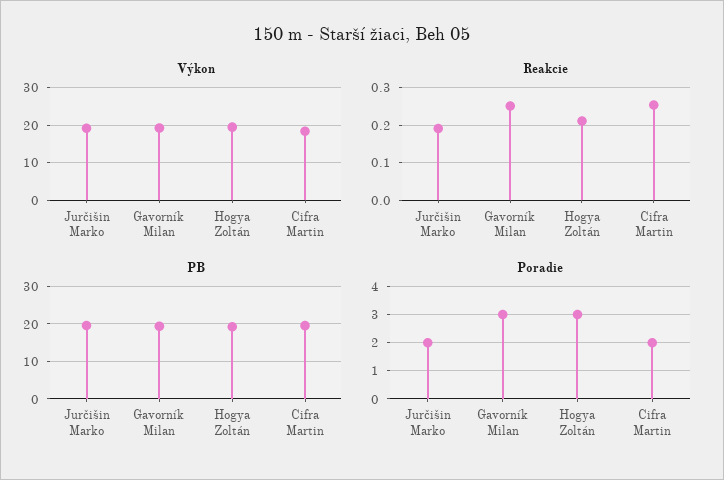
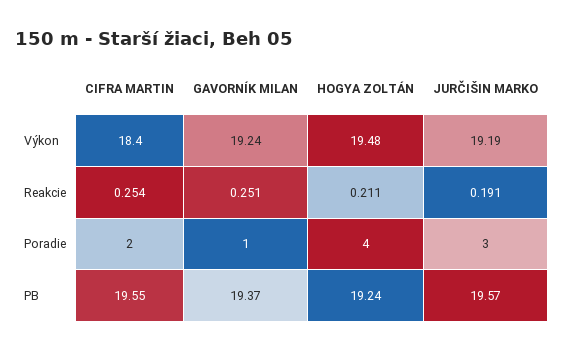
  {
    "Výkon": {
      "Jurčišin Marko": 19.19,
      "Gavorník Milan": 19.24,
      "Hogya Zoltán": 19.48,
      "Cifra Martin": 18.4
    },
    "Reakcie": {
      "Jurčišin Marko": 0.191,
      "Gavorník Milan": 0.251,
      "Hogya Zoltán": 0.211,
      "Cifra Martin": 0.254
    },
    "PB": {
      "Jurčišin Marko": 19.57,
      "Gavorník Milan": 19.37,
      "Hogya Zoltán": 19.24,
      "Cifra Martin": 19.55
    },
    "Poradie": {
-     "Jurčišin Marko": 2,
+     "Jurčišin Marko": 3,
-     "Gavorník Milan": 3,
+     "Gavorník Milan": 1,
-     "Hogya Zoltán": 3,
+     "Hogya Zoltán": 4,
      "Cifra Martin": 2
    }
  }

